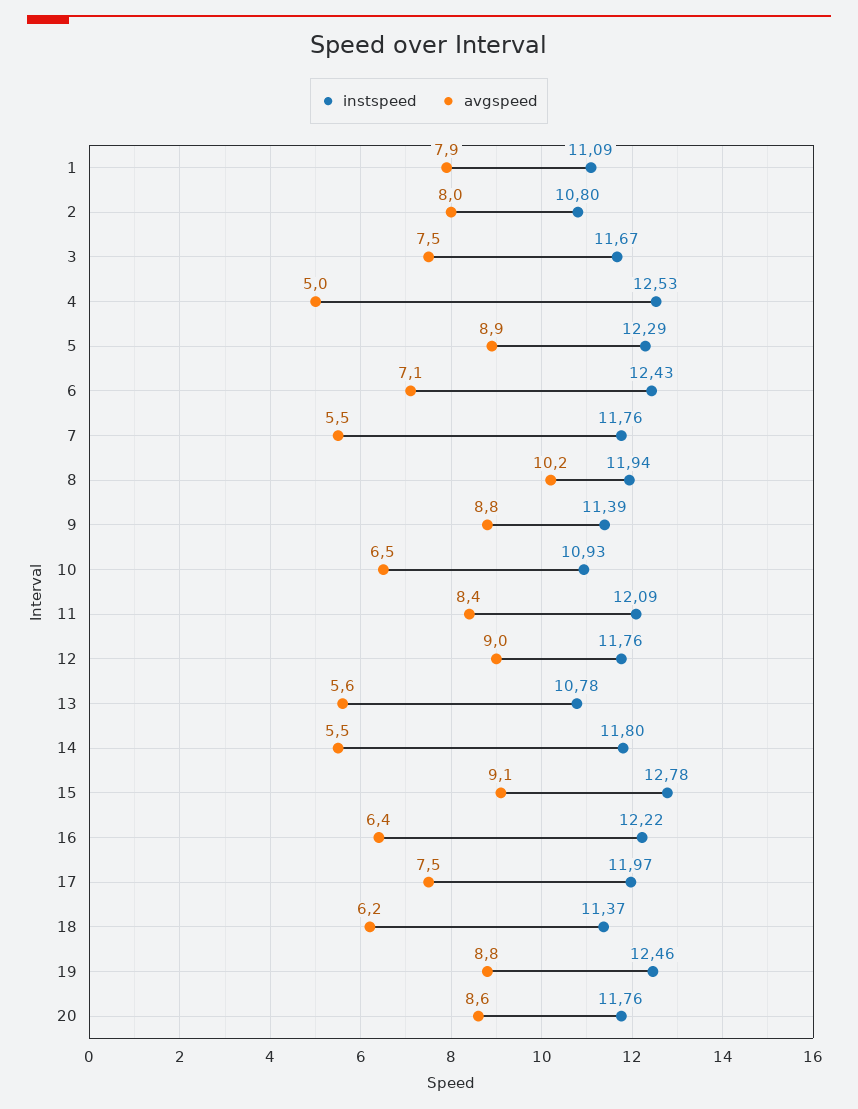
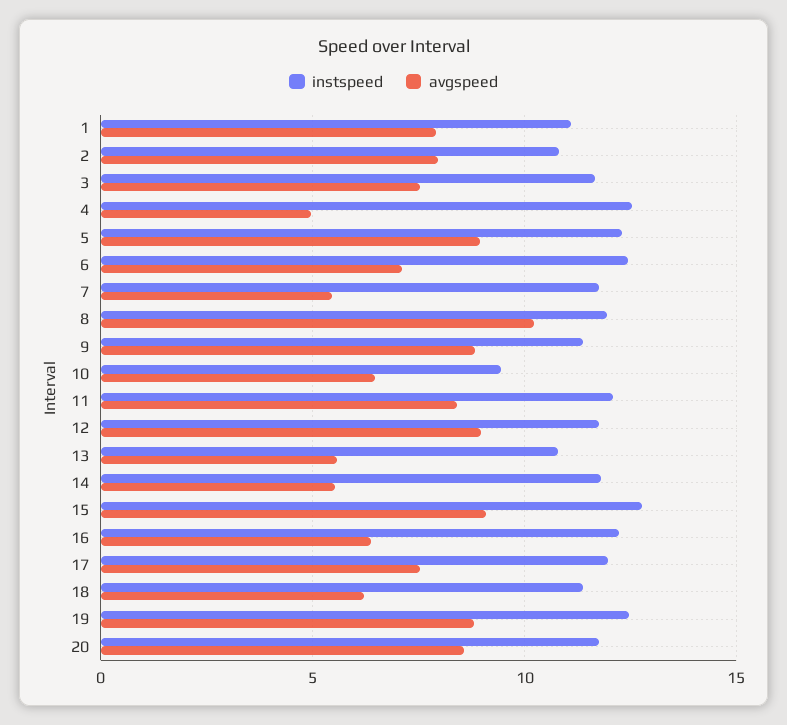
  {
    "instspeed": {
      "1": 11.09,
      "2": 10.8,
      "3": 11.67,
      "4": 12.53,
      "5": 12.29,
      "6": 12.43,
      "7": 11.76,
      "8": 11.94,
      "9": 11.39,
-     "10": 10.93,
+     "10": 9.5,
      "11": 12.09,
      "12": 11.76,
      "13": 10.78,
      "14": 11.8,
      "15": 12.78,
      "16": 12.22,
      "17": 11.97,
      "18": 11.37,
      "19": 12.46,
      "20": 11.76
    },
    "avgspeed": {
      "1": 7.9,
      "2": 8,
      "3": 7.5,
      "4": 5,
      "5": 8.9,
      "6": 7.1,
      "7": 5.5,
      "8": 10.2,
      "9": 8.8,
      "10": 6.5,
      "11": 8.4,
      "12": 9,
      "13": 5.6,
      "14": 5.5,
      "15": 9.1,
      "16": 6.4,
      "17": 7.5,
      "18": 6.2,
      "19": 8.8,
      "20": 8.6
    }
  }

